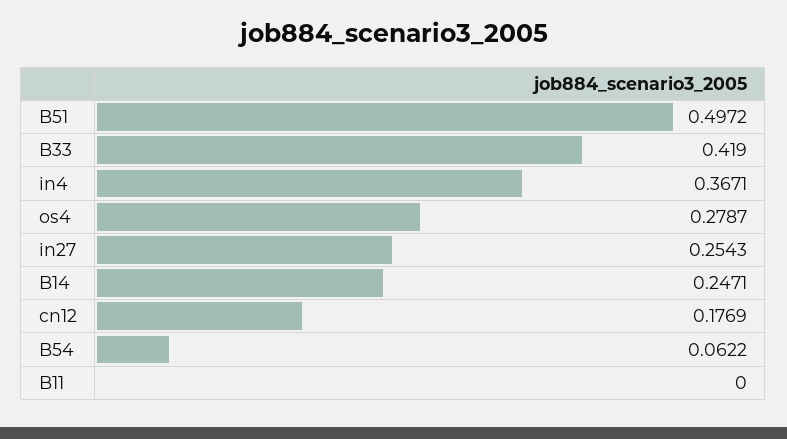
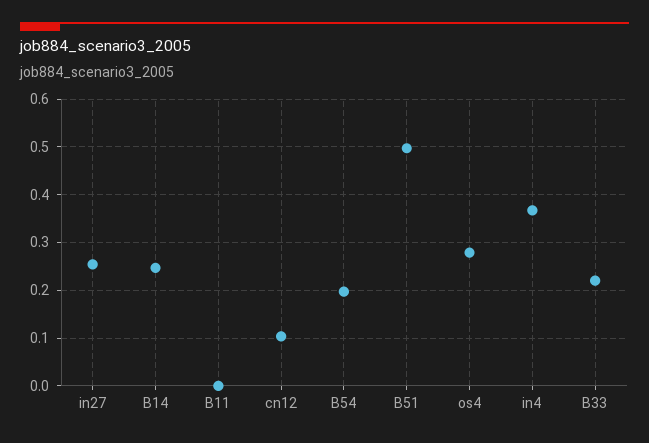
  {
    "B51": 0.4972,
-   "B33": 0.419,
+   "B33": 0.22,
    "in4": 0.3671,
    "os4": 0.2787,
    "in27": 0.2543,
    "B14": 0.2471,
-   "cn12": 0.1769,
+   "cn12": 0.1,
-   "B54": 0.0622,
+   "B54": 0.2,
    "B11": 0
  }

